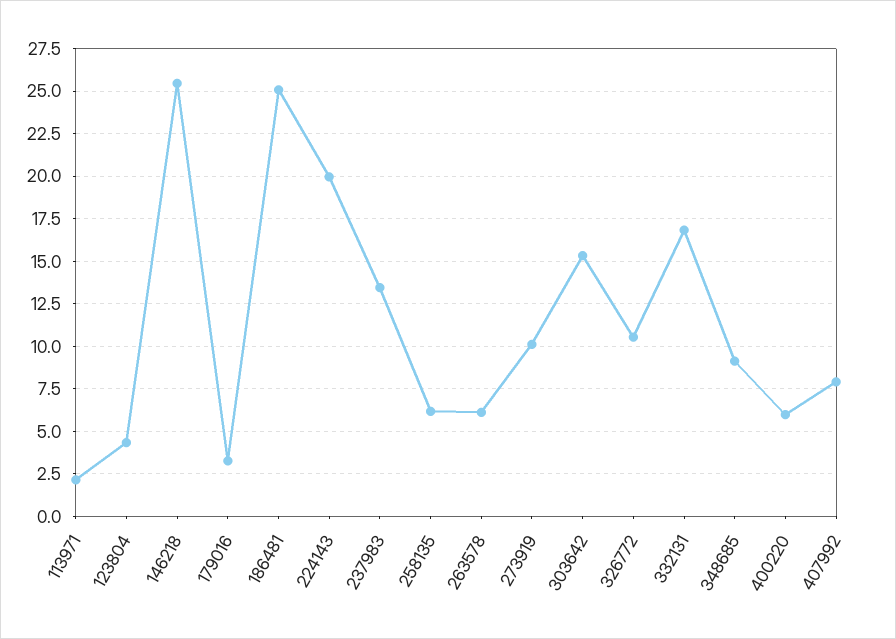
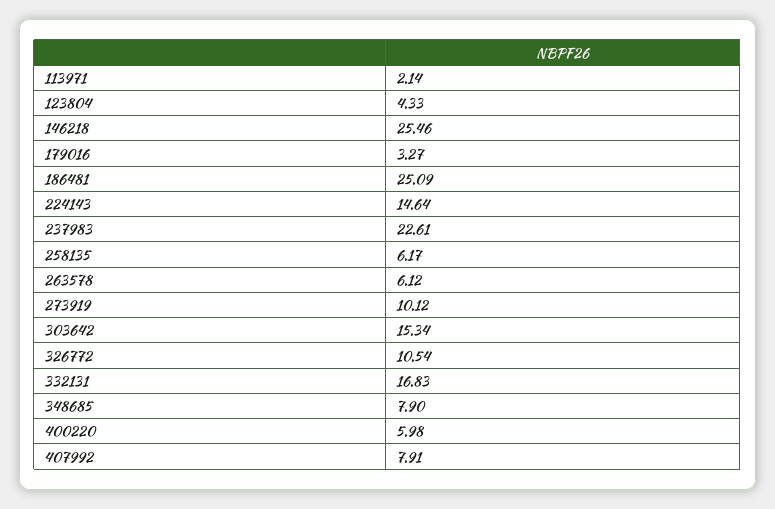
  {
    "113971": 2.14,
    "123804": 4.33,
    "146218": 25.46,
    "179016": 3.27,
    "186481": 25.09,
-   "224143": 20,
+   "224143": 14.64,
-   "237983": 13.5,
+   "237983": 22.61,
    "258135": 6.17,
    "263578": 6.12,
    "273919": 10.12,
    "303642": 15.34,
    "326772": 10.54,
    "332131": 16.83,
-   "348685": 9,
+   "348685": 7.9,
    "400220": 5.98,
    "407992": 7.91
  }

